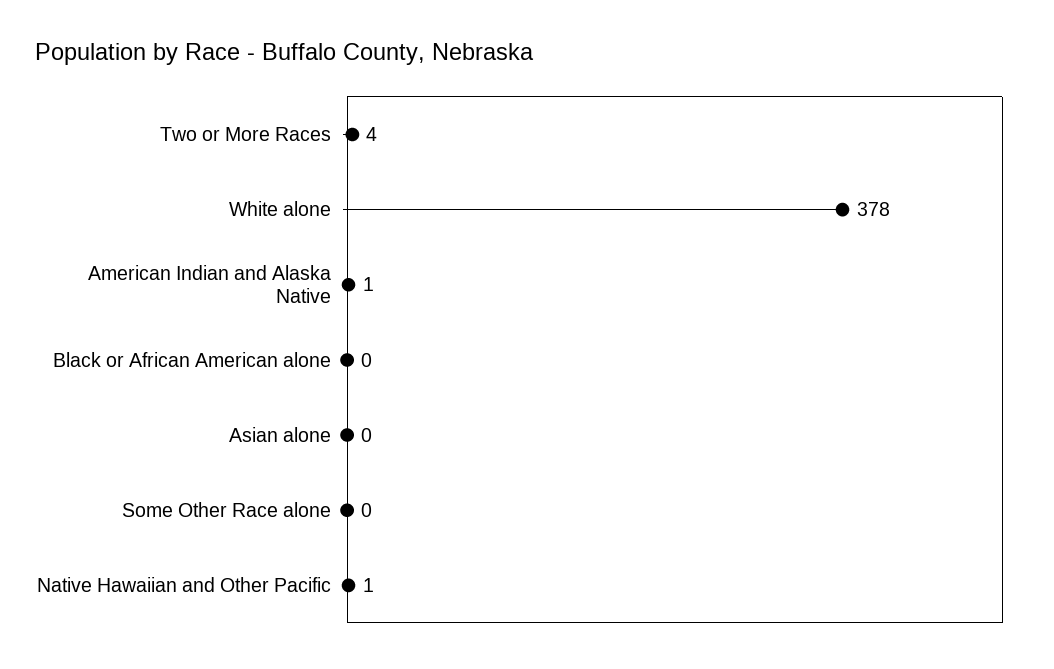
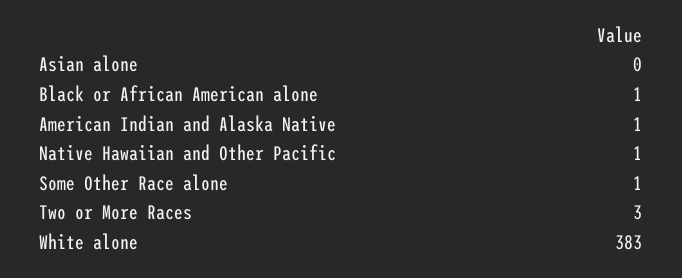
  {
-   "Two or More Races": 4,
+   "Two or More Races": 3,
-   "White alone": 378,
+   "White alone": 383,
    "American Indian and Alaska Native": 1,
-   "Black or African American alone": 0,
+   "Black or African American alone": 1,
    "Asian alone": 0,
-   "Some Other Race alone": 0,
+   "Some Other Race alone": 1,
    "Native Hawaiian and Other Pacific": 1
  }

